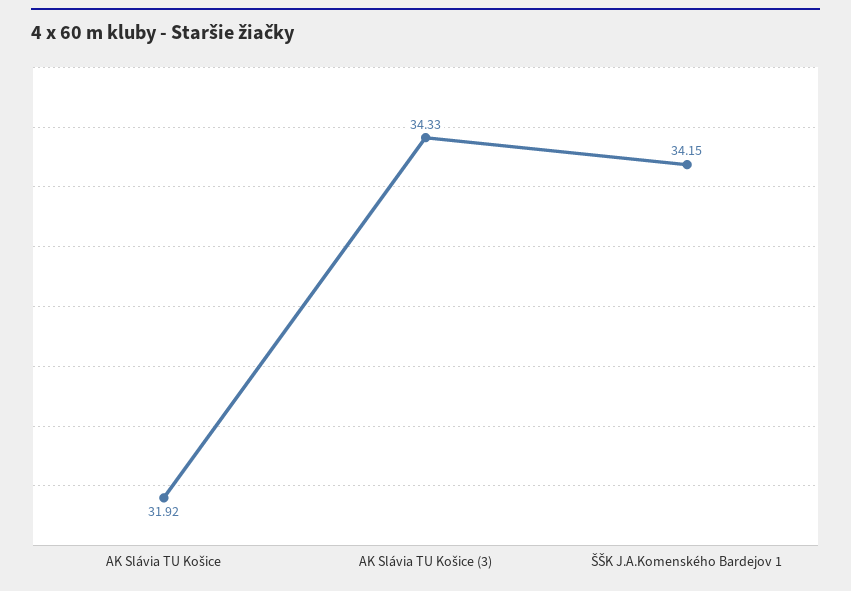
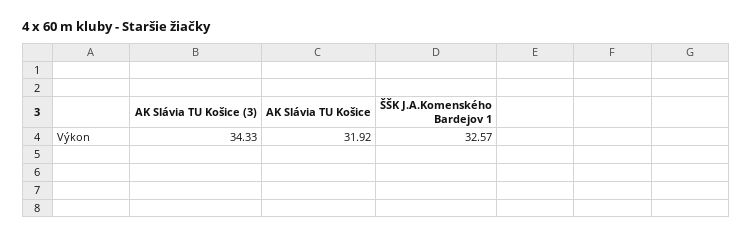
  {
    "AK Slávia TU Košice": 31.92,
    "AK Slávia TU Košice (3)": 34.33,
-   "ŠŠK J.A.Komenského Bardejov 1": 34.15
+   "ŠŠK J.A.Komenského Bardejov 1": 32.57
  }

